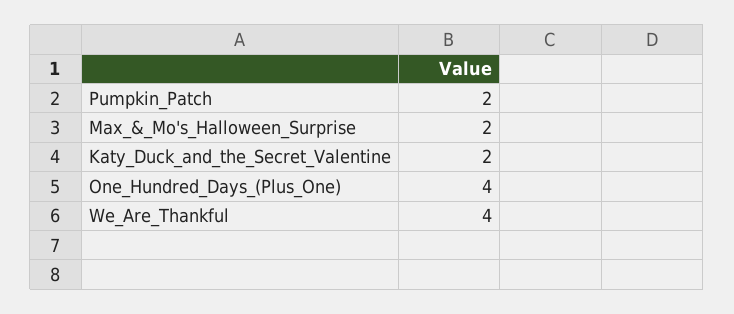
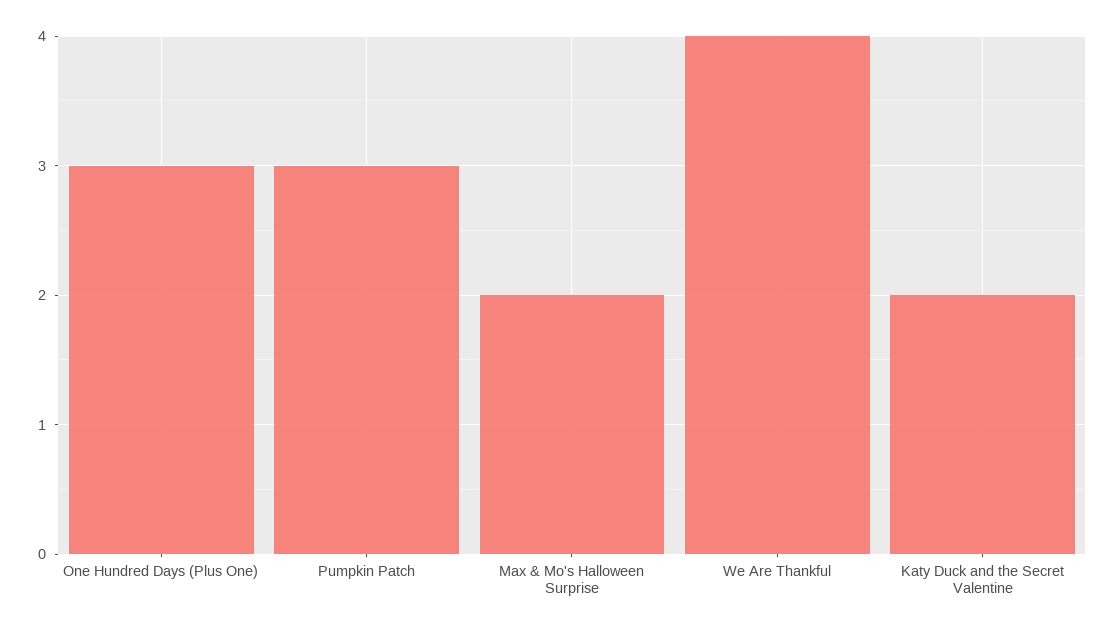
  {
-   "Pumpkin_Patch": 2,
+   "Pumpkin_Patch": 3,
    "Max_&_Mo's_Halloween_Surprise": 2,
    "Katy_Duck_and_the_Secret_Valentine": 2,
-   "One_Hundred_Days_(Plus_One)": 4,
+   "One_Hundred_Days_(Plus_One)": 3,
    "We_Are_Thankful": 4
  }

